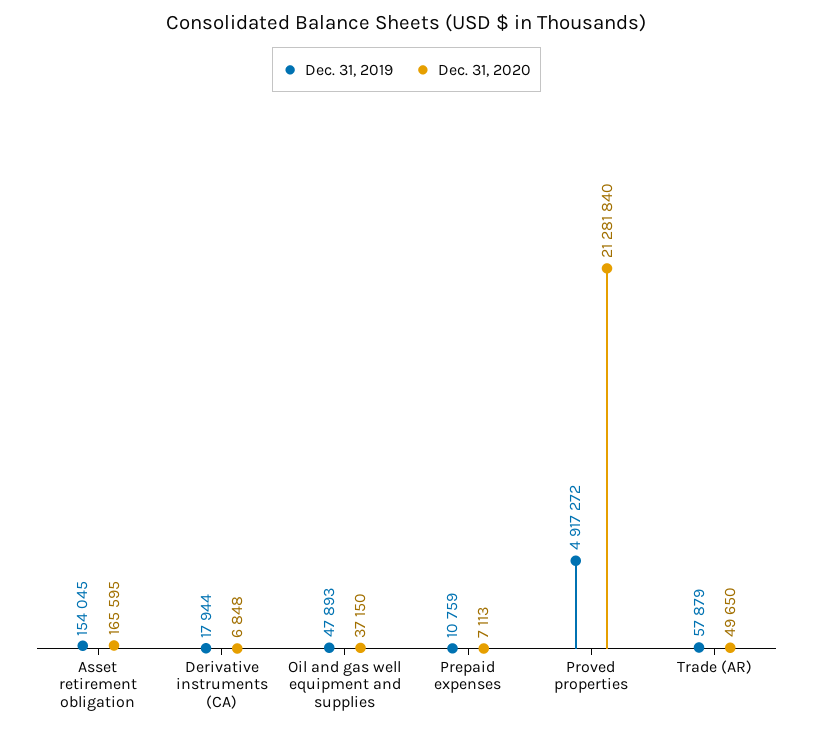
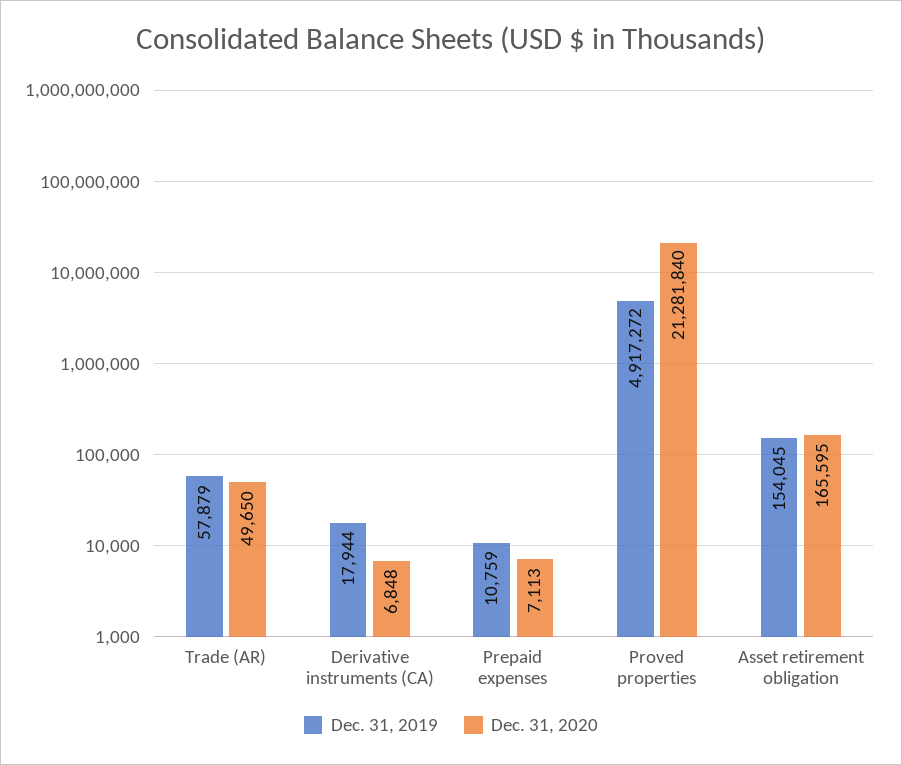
  {
    "Dec. 31, 2019": {
      "Asset retirement obligation": 154045,
      "Derivative instruments (CA)": 17944,
-     "Oil and gas well equipment and supplies": 47893,
      "Prepaid expenses": 10759,
      "Proved properties": 4917272,
      "Trade (AR)": 57879
    },
    "Dec. 31, 2020": {
      "Asset retirement obligation": 165595,
      "Derivative instruments (CA)": 6848,
-     "Oil and gas well equipment and supplies": 37150,
      "Prepaid expenses": 7113,
      "Proved properties": 21281840,
      "Trade (AR)": 49650
    }
  }

